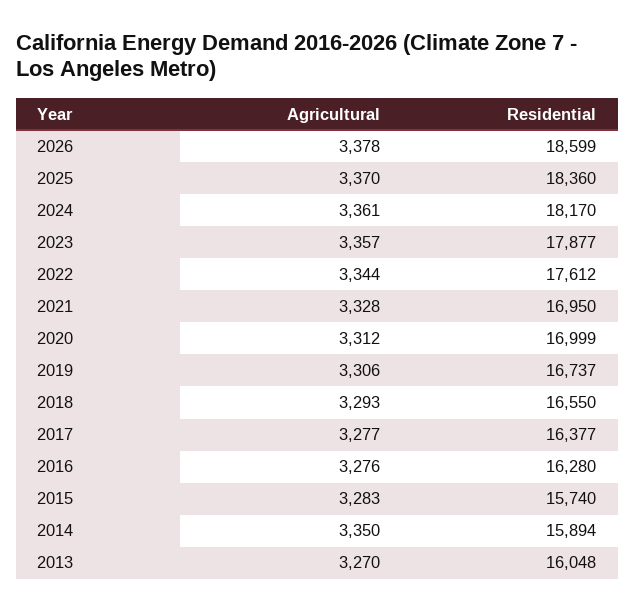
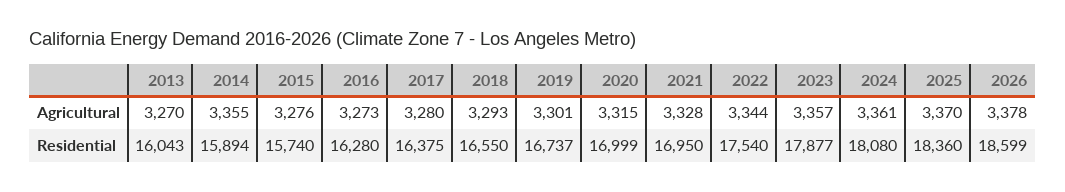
  {
    "Agricultural": {
      "2026": 3378,
      "2025": 3370,
      "2024": 3361,
      "2023": 3357,
      "2022": 3344,
      "2021": 3328,
-     "2020": 3312,
+     "2020": 3315,
-     "2019": 3306,
+     "2019": 3301,
      "2018": 3293,
-     "2017": 3277,
+     "2017": 3280,
-     "2016": 3276,
+     "2016": 3273,
-     "2015": 3283,
+     "2015": 3276,
-     "2014": 3350,
+     "2014": 3355,
      "2013": 3270
    },
    "Residential": {
      "2026": 18599,
      "2025": 18360,
-     "2024": 18170,
+     "2024": 18080,
      "2023": 17877,
-     "2022": 17612,
+     "2022": 17540,
      "2021": 16950,
      "2020": 16999,
      "2019": 16737,
      "2018": 16550,
-     "2017": 16377,
+     "2017": 16375,
      "2016": 16280,
      "2015": 15740,
      "2014": 15894,
-     "2013": 16048
+     "2013": 16043
    }
  }

